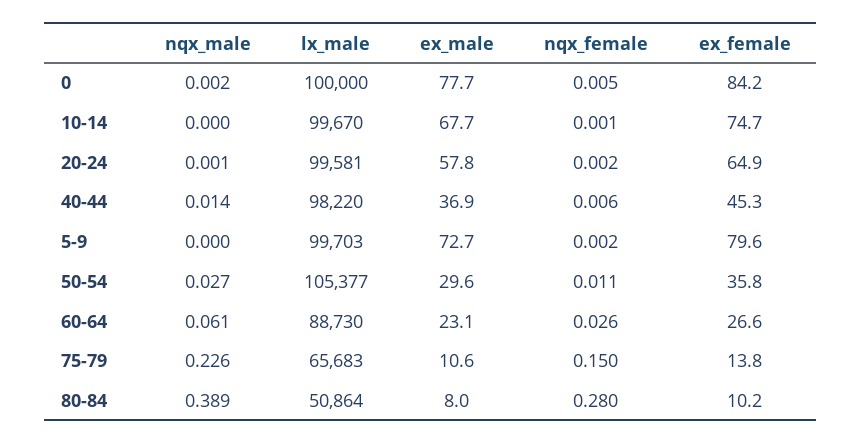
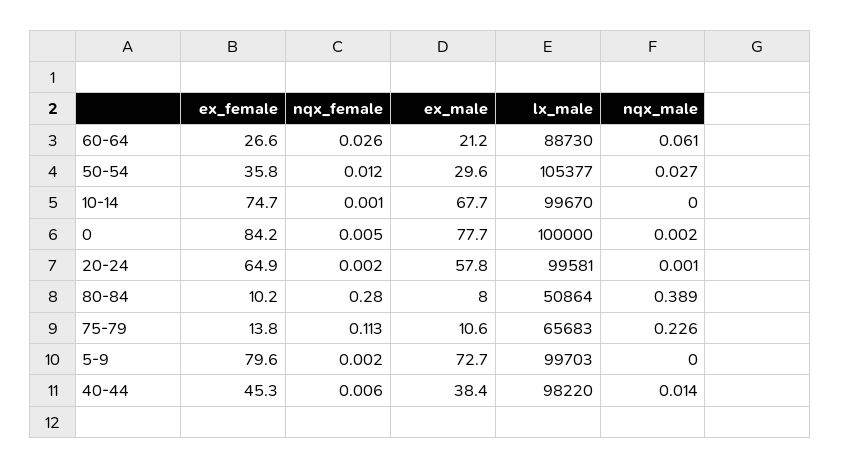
  {
    "nqx_male": {
      "0": 0.002,
      "10-14": 0,
      "20-24": 0.001,
      "40-44": 0.014,
      "5-9": 0,
      "50-54": 0.027,
      "60-64": 0.061,
      "75-79": 0.226,
      "80-84": 0.389
    },
    "lx_male": {
      "0": 100000,
      "10-14": 99670,
      "20-24": 99581,
      "40-44": 98220,
      "5-9": 99703,
      "50-54": 105377,
      "60-64": 88730,
      "75-79": 65683,
      "80-84": 50864
    },
    "ex_male": {
      "0": 77.7,
      "10-14": 67.7,
      "20-24": 57.8,
-     "40-44": 36.9,
+     "40-44": 38.4,
      "5-9": 72.7,
      "50-54": 29.6,
-     "60-64": 23.1,
+     "60-64": 21.2,
      "75-79": 10.6,
      "80-84": 8
    },
    "nqx_female": {
      "0": 0.005,
      "10-14": 0.001,
      "20-24": 0.002,
      "40-44": 0.006,
      "5-9": 0.002,
-     "50-54": 0.011,
+     "50-54": 0.012,
      "60-64": 0.026,
-     "75-79": 0.15,
+     "75-79": 0.113,
      "80-84": 0.28
    },
    "ex_female": {
      "0": 84.2,
      "10-14": 74.7,
      "20-24": 64.9,
      "40-44": 45.3,
      "5-9": 79.6,
      "50-54": 35.8,
      "60-64": 26.6,
      "75-79": 13.8,
      "80-84": 10.2
    }
  }

